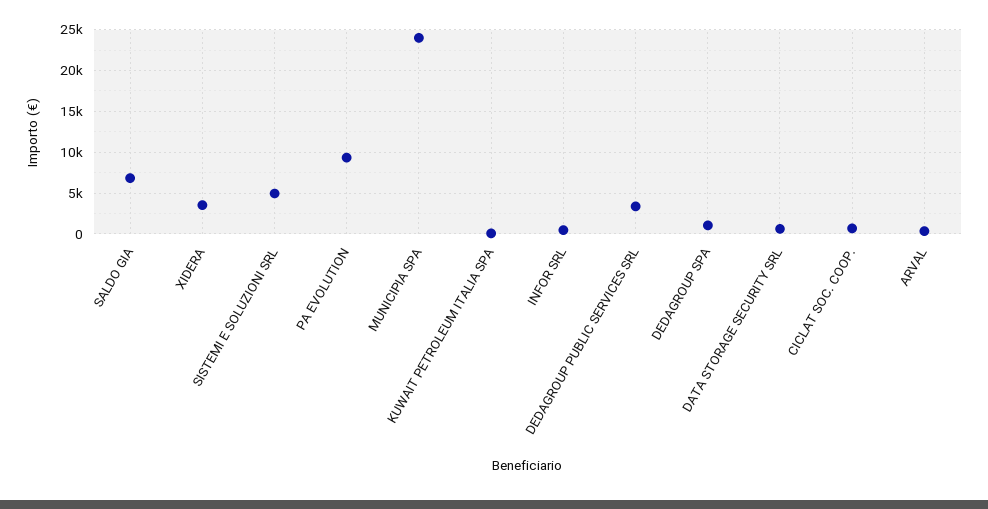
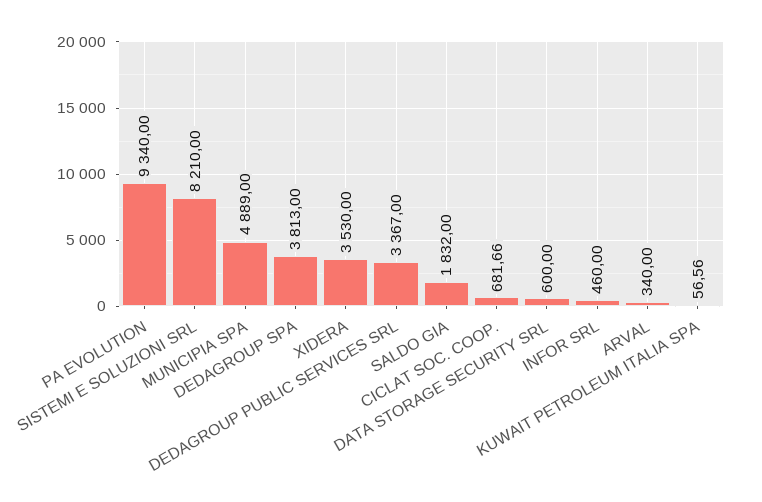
  {
-   "SALDO GIA": 7000,
+   "SALDO GIA": 1832,
    "XIDERA": 3530,
-   "SISTEMI E SOLUZIONI SRL": 5000,
+   "SISTEMI E SOLUZIONI SRL": 8210,
    "PA EVOLUTION": 9340,
-   "MUNICIPIA SPA": 24000,
+   "MUNICIPIA SPA": 4889,
    "KUWAIT PETROLEUM ITALIA SPA": 56.56,
    "INFOR SRL": 460,
    "DEDAGROUP PUBLIC SERVICES SRL": 3367,
-   "DEDAGROUP SPA": 1000,
+   "DEDAGROUP SPA": 3813,
    "DATA STORAGE SECURITY SRL": 600,
    "CICLAT SOC. COOP.": 681.66,
    "ARVAL": 340
  }

